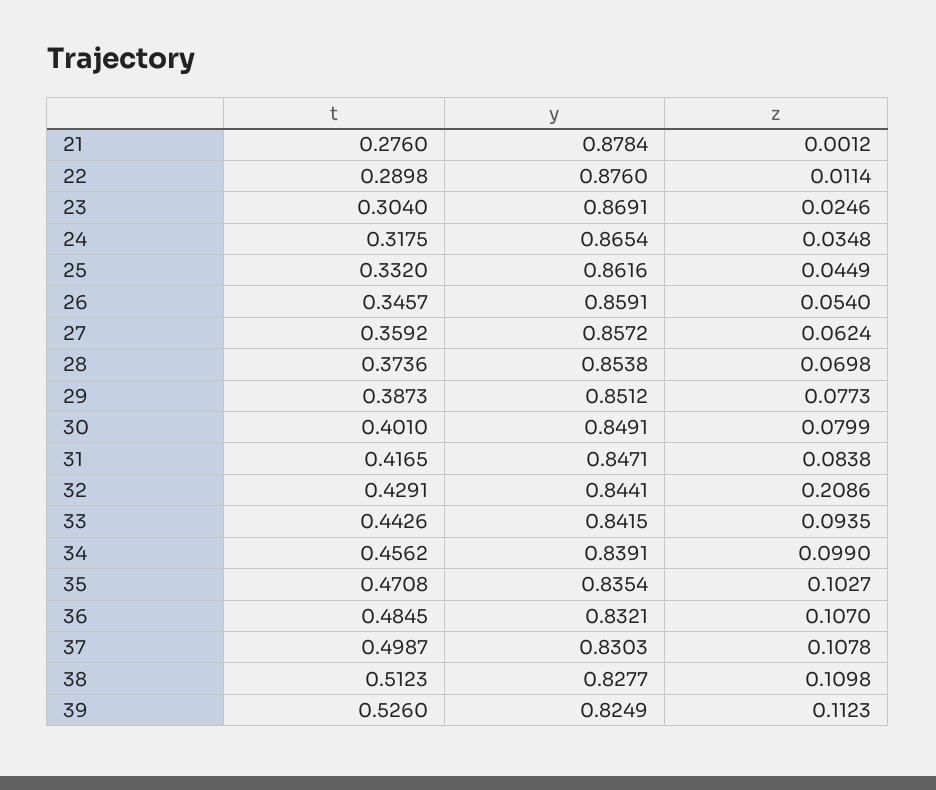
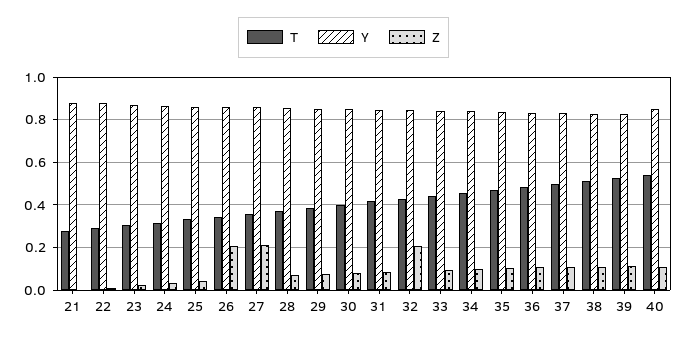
  {
    "t": {
      "21": 0.276,
      "22": 0.2898,
      "23": 0.304,
      "24": 0.3175,
      "25": 0.332,
      "26": 0.3457,
      "27": 0.3592,
      "28": 0.3736,
      "29": 0.3873,
      "30": 0.401,
      "31": 0.4165,
      "32": 0.4291,
      "33": 0.4426,
      "34": 0.4562,
      "35": 0.4708,
      "36": 0.4845,
      "37": 0.4987,
      "38": 0.5123,
-     "39": 0.526
+     "39": 0.526,
+     "40": 0.55
    },
    "y": {
      "21": 0.8784,
      "22": 0.876,
      "23": 0.8691,
      "24": 0.8654,
      "25": 0.8616,
      "26": 0.8591,
      "27": 0.8572,
      "28": 0.8538,
      "29": 0.8512,
      "30": 0.8491,
      "31": 0.8471,
      "32": 0.8441,
      "33": 0.8415,
      "34": 0.8391,
      "35": 0.8354,
      "36": 0.8321,
      "37": 0.8303,
      "38": 0.8277,
-     "39": 0.8249
+     "39": 0.8249,
+     "40": 0.85
    },
    "z": {
      "21": 0.0012,
      "22": 0.0114,
      "23": 0.0246,
      "24": 0.0348,
      "25": 0.0449,
-     "26": 0.054,
+     "26": 0.2,
-     "27": 0.0624,
+     "27": 0.2,
      "28": 0.0698,
      "29": 0.0773,
      "30": 0.0799,
      "31": 0.0838,
      "32": 0.2086,
      "33": 0.0935,
      "34": 0.099,
      "35": 0.1027,
      "36": 0.107,
      "37": 0.1078,
      "38": 0.1098,
-     "39": 0.1123
+     "39": 0.1123,
+     "40": 0.1
    }
  }

